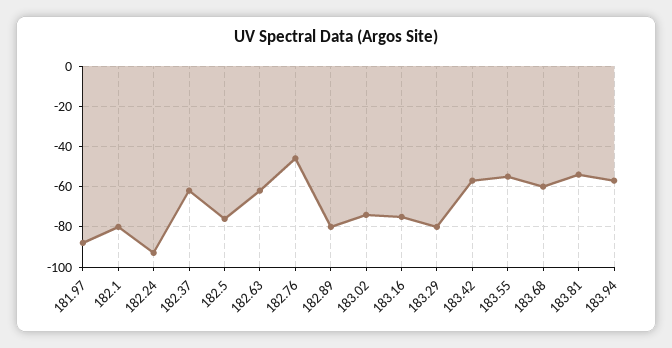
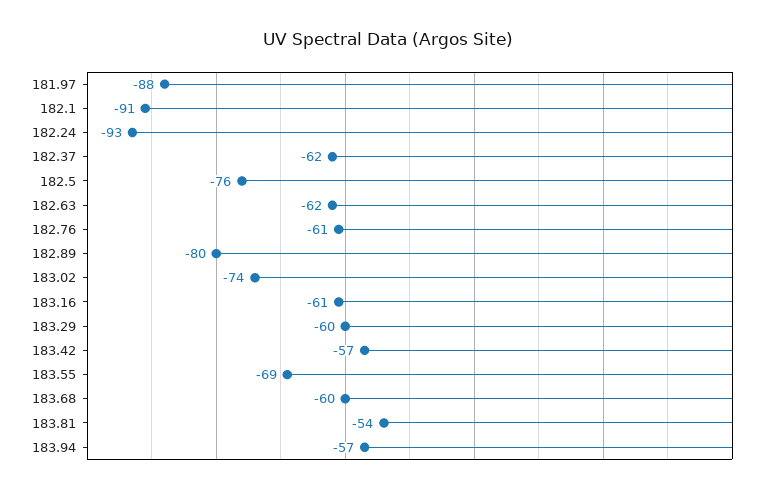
  {
    "181.97": -88,
-   "182.1": -80,
+   "182.1": -91,
    "182.24": -93,
    "182.37": -62,
    "182.5": -76,
    "182.63": -62,
-   "182.76": -45,
+   "182.76": -61,
    "182.89": -80,
    "183.02": -74,
-   "183.16": -75,
+   "183.16": -61,
-   "183.29": -80,
+   "183.29": -60,
    "183.42": -57,
-   "183.55": -55,
+   "183.55": -69,
    "183.68": -60,
    "183.81": -54,
    "183.94": -57
  }

